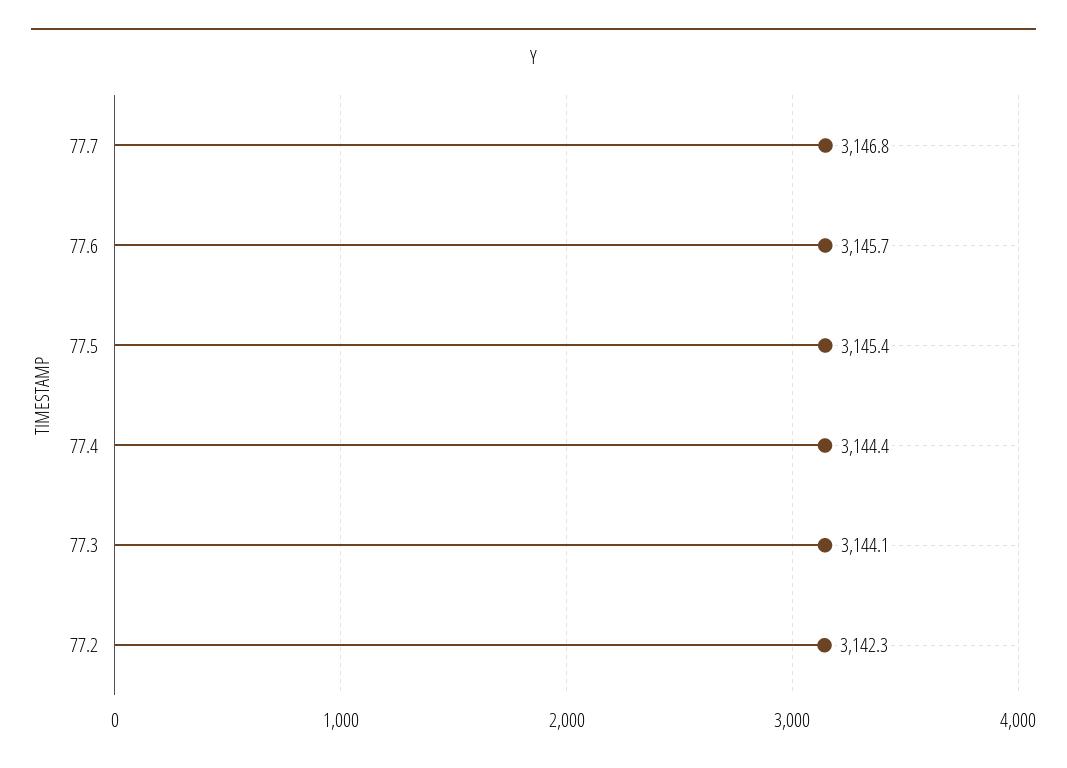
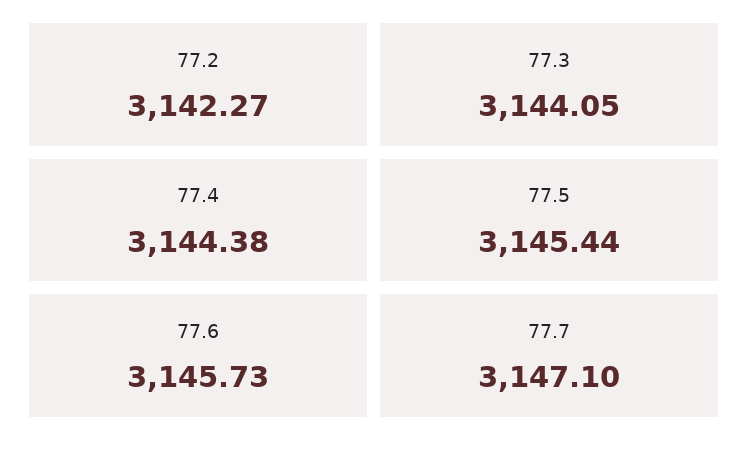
  {
-   "77.7": 3146.8,
+   "77.7": 3147.1,
    "77.6": 3145.73,
    "77.5": 3145.44,
    "77.4": 3144.38,
    "77.3": 3144.05,
    "77.2": 3142.27
  }

